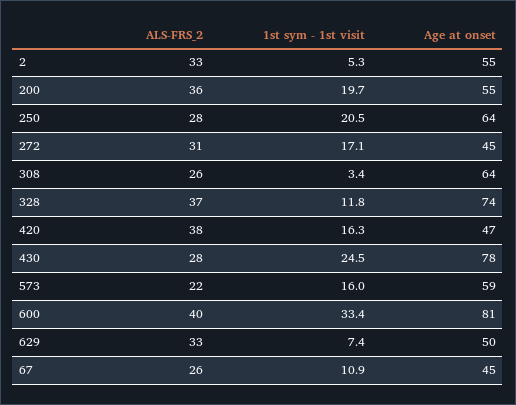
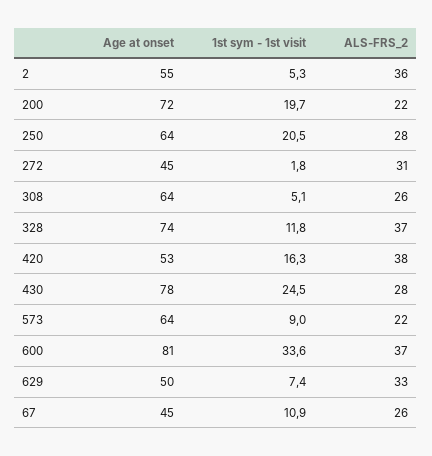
  {
    "ALS-FRS_2": {
-     "2": 33,
+     "2": 36,
-     "200": 36,
+     "200": 22,
      "250": 28,
      "272": 31,
      "308": 26,
      "328": 37,
      "420": 38,
      "430": 28,
      "573": 22,
-     "600": 40,
+     "600": 37,
      "629": 33,
      "67": 26
    },
    "1st sym - 1st visit": {
      "2": 5.3,
      "200": 19.7,
      "250": 20.5,
-     "272": 17.1,
+     "272": 1.8,
-     "308": 3.4,
+     "308": 5.1,
      "328": 11.8,
      "420": 16.3,
      "430": 24.5,
-     "573": 16,
+     "573": 9,
-     "600": 33.4,
+     "600": 33.6,
      "629": 7.4,
      "67": 10.9
    },
    "Age at onset": {
      "2": 55,
-     "200": 55,
+     "200": 72,
      "250": 64,
      "272": 45,
      "308": 64,
      "328": 74,
-     "420": 47,
+     "420": 53,
      "430": 78,
-     "573": 59,
+     "573": 64,
      "600": 81,
      "629": 50,
      "67": 45
    }
  }

